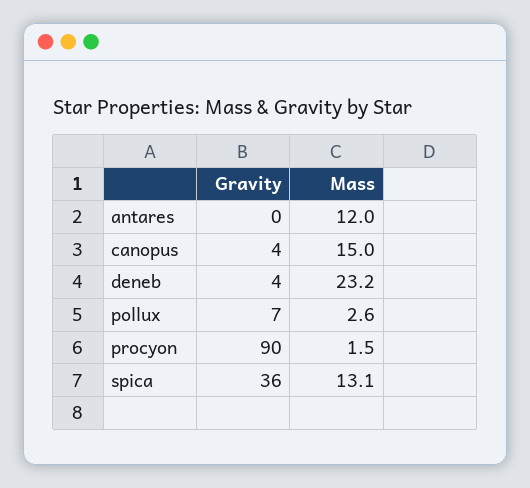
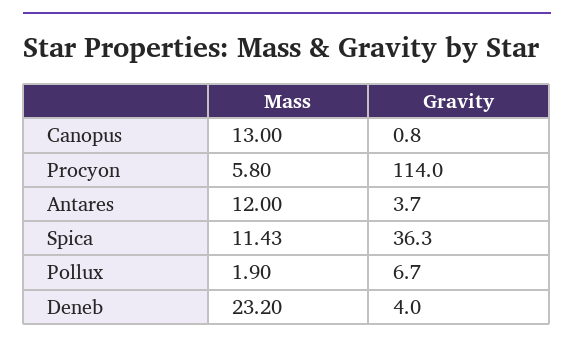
  {
    "Gravity": {
-     "antares": 0,
+     "antares": 3.7,
-     "canopus": 4,
+     "canopus": 0.8,
      "deneb": 4,
      "pollux": 6.7,
-     "procyon": 90,
+     "procyon": 114,
      "spica": 36.3
    },
    "Mass": {
      "antares": 12,
-     "canopus": 15,
+     "canopus": 13,
      "deneb": 23.2,
-     "pollux": 2.6,
+     "pollux": 1.9,
-     "procyon": 1.5,
+     "procyon": 5.8,
-     "spica": 13.1
+     "spica": 11.43
    }
  }

